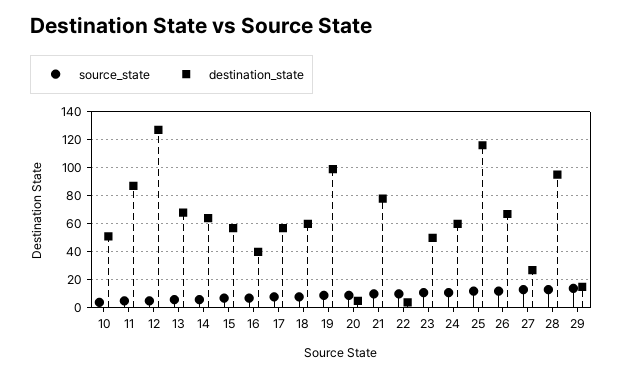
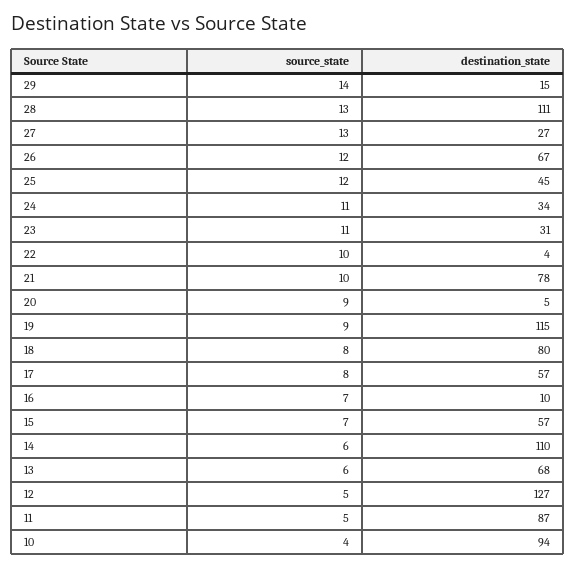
  {
    "source_state": {
      "10": 4,
      "11": 5,
      "12": 5,
      "13": 6,
      "14": 6,
      "15": 7,
      "16": 7,
      "17": 8,
      "18": 8,
      "19": 9,
      "20": 9,
      "21": 10,
      "22": 10,
      "23": 11,
      "24": 11,
      "25": 12,
      "26": 12,
      "27": 13,
      "28": 13,
      "29": 14
    },
    "destination_state": {
-     "10": 50,
+     "10": 94,
      "11": 87,
      "12": 127,
      "13": 68,
-     "14": 65,
+     "14": 110,
      "15": 57,
-     "16": 40,
+     "16": 10,
      "17": 57,
-     "18": 60,
+     "18": 80,
-     "19": 100,
+     "19": 115,
      "20": 5,
      "21": 78,
      "22": 4,
-     "23": 50,
+     "23": 31,
-     "24": 60,
+     "24": 34,
-     "25": 115,
+     "25": 45,
      "26": 67,
      "27": 27,
-     "28": 95,
+     "28": 111,
      "29": 15
    }
  }

